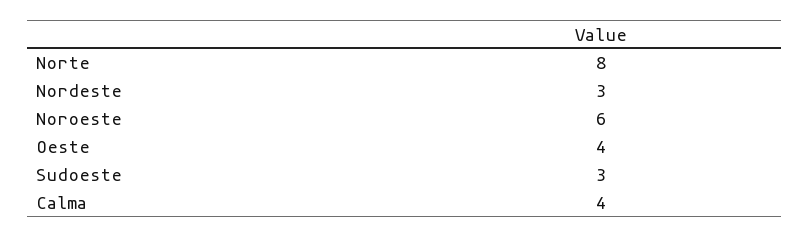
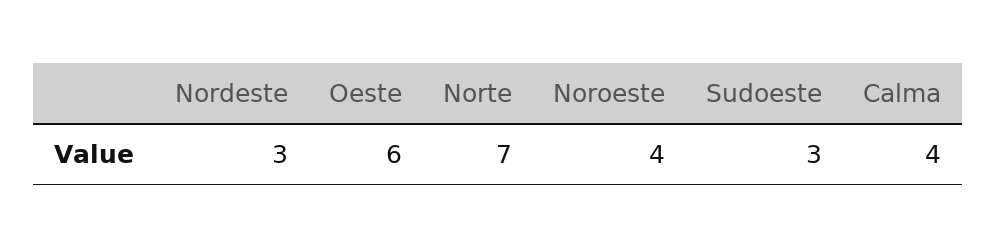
  {
-   "Norte": 8,
+   "Norte": 7,
    "Nordeste": 3,
-   "Noroeste": 6,
+   "Noroeste": 4,
-   "Oeste": 4,
+   "Oeste": 6,
    "Sudoeste": 3,
    "Calma": 4
  }

